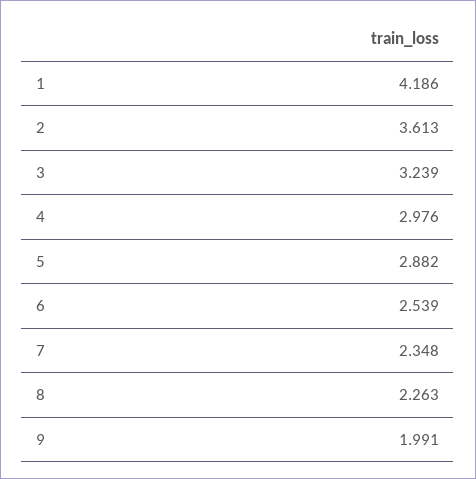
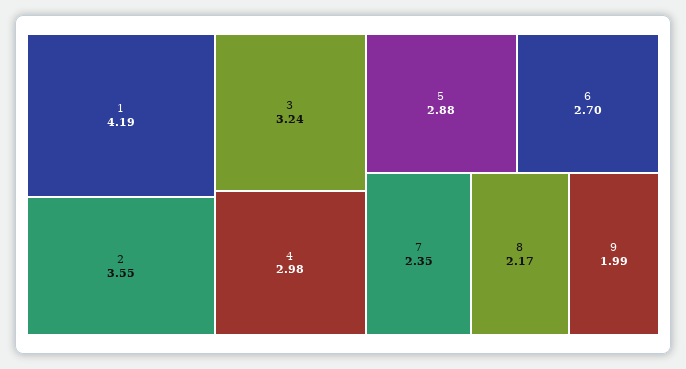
  {
    "1": 4.186,
-   "2": 3.613,
+   "2": 3.55,
    "3": 3.239,
    "4": 2.976,
    "5": 2.882,
-   "6": 2.539,
+   "6": 2.7,
    "7": 2.348,
-   "8": 2.263,
+   "8": 2.17,
    "9": 1.991
  }

